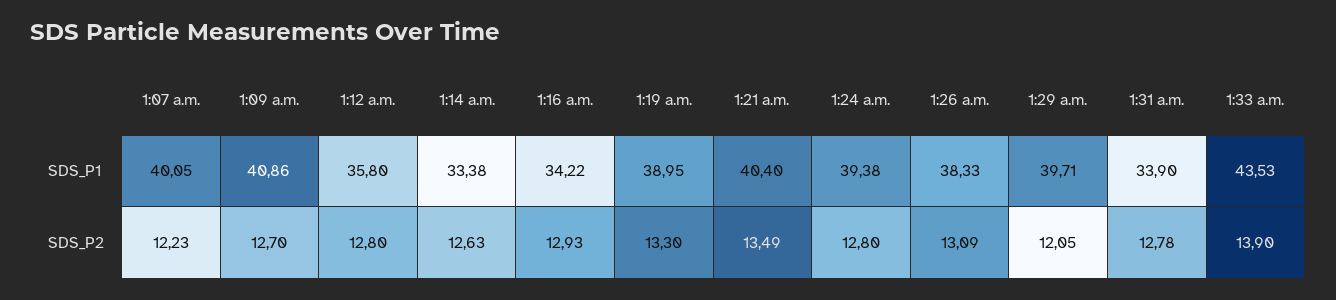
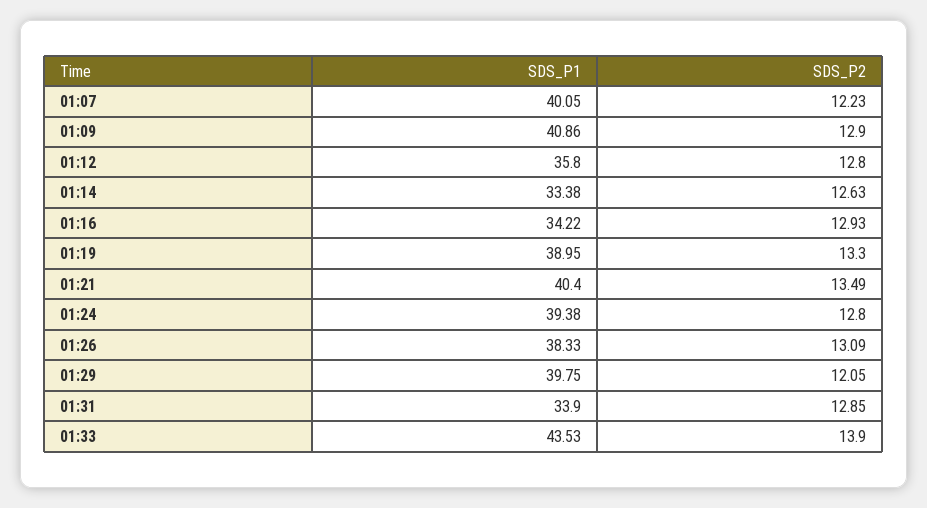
  {
    "1:07 a.m.": {
      "SDS_P1": 40.05,
      "SDS_P2": 12.23
    },
    "1:09 a.m.": {
      "SDS_P1": 40.86,
-     "SDS_P2": 12.7
+     "SDS_P2": 12.9
    },
    "1:12 a.m.": {
      "SDS_P1": 35.8,
      "SDS_P2": 12.8
    },
    "1:14 a.m.": {
      "SDS_P1": 33.38,
      "SDS_P2": 12.63
    },
    "1:16 a.m.": {
      "SDS_P1": 34.22,
      "SDS_P2": 12.93
    },
    "1:19 a.m.": {
      "SDS_P1": 38.95,
      "SDS_P2": 13.3
    },
    "1:21 a.m.": {
      "SDS_P1": 40.4,
      "SDS_P2": 13.49
    },
    "1:24 a.m.": {
      "SDS_P1": 39.38,
      "SDS_P2": 12.8
    },
    "1:26 a.m.": {
      "SDS_P1": 38.33,
      "SDS_P2": 13.09
    },
    "1:29 a.m.": {
-     "SDS_P1": 39.71,
+     "SDS_P1": 39.75,
      "SDS_P2": 12.05
    },
    "1:31 a.m.": {
      "SDS_P1": 33.9,
-     "SDS_P2": 12.78
+     "SDS_P2": 12.85
    },
    "1:33 a.m.": {
      "SDS_P1": 43.53,
      "SDS_P2": 13.9
    }
  }

